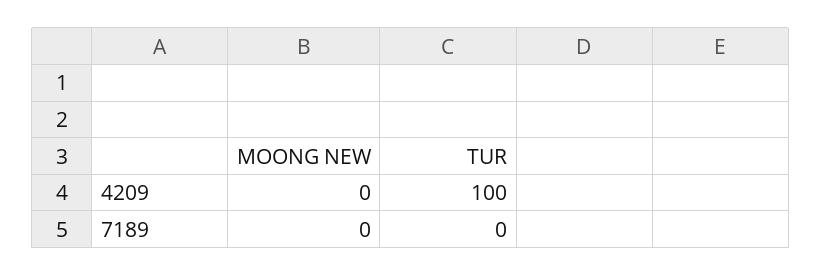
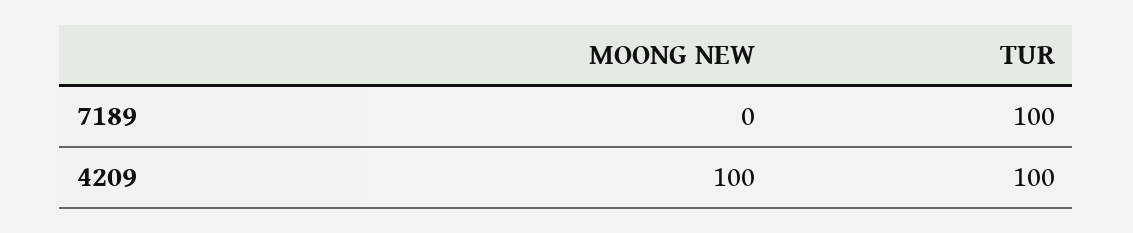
  {
    "MOONG NEW": {
-     "4209": 0,
+     "4209": 100,
      "7189": 0
    },
    "TUR": {
      "4209": 100,
-     "7189": 0
+     "7189": 100
    }
  }

